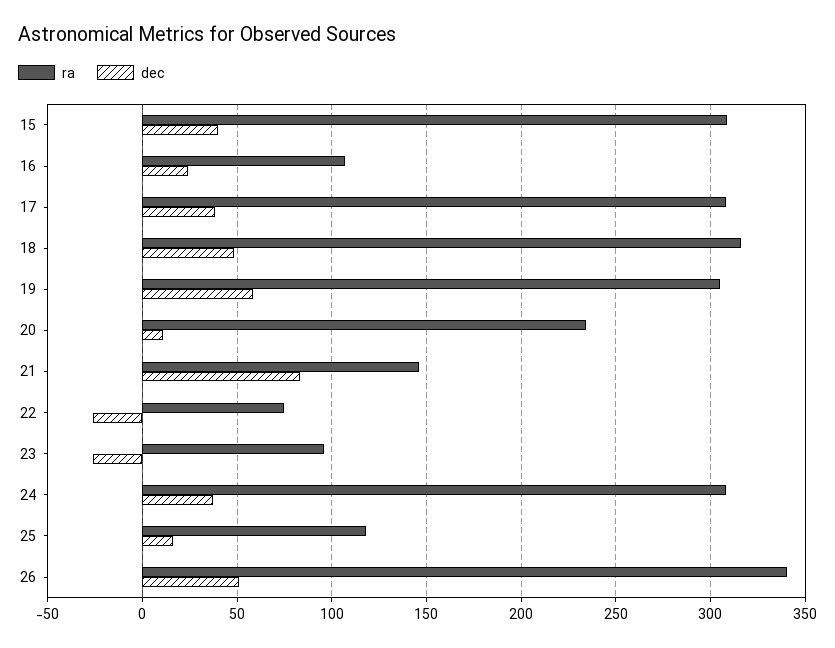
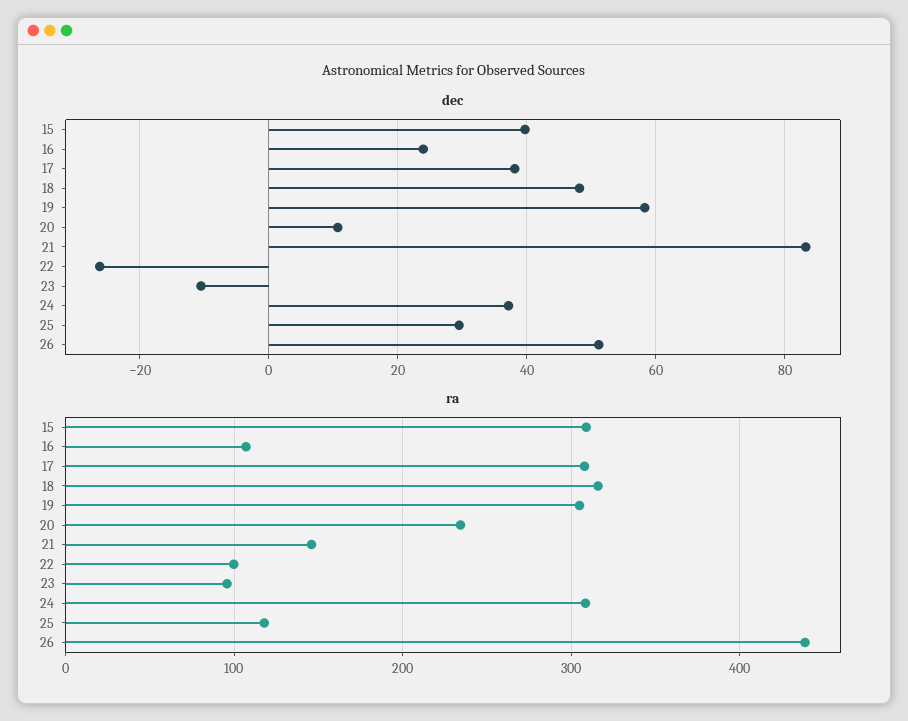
  {
    "ra": {
      "15": 310,
      "16": 105,
      "17": 310,
      "18": 315,
      "19": 305,
      "20": 235,
      "21": 145,
-     "22": 75,
+     "22": 100,
      "23": 95,
      "24": 310,
      "25": 120,
-     "26": 340
+     "26": 440
    },
    "dec": {
      "15": 40,
      "16": 24,
      "17": 38,
      "18": 48,
      "19": 58,
      "20": 10,
      "21": 84,
      "22": -26,
-     "23": -25,
+     "23": -10,
      "24": 38,
-     "25": 15,
+     "25": 30,
      "26": 52
    }
  }

